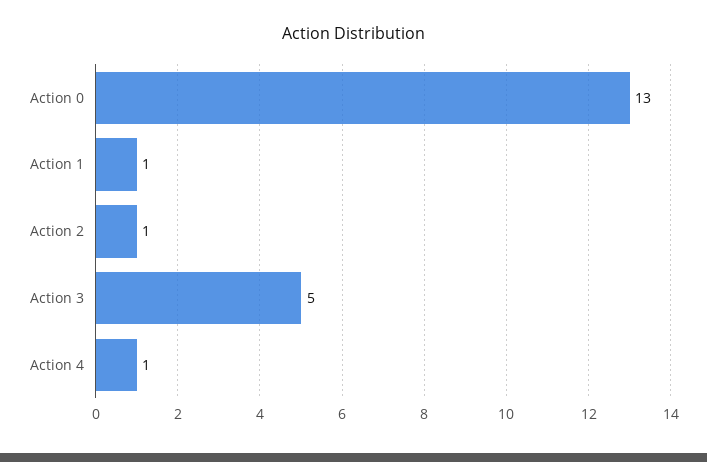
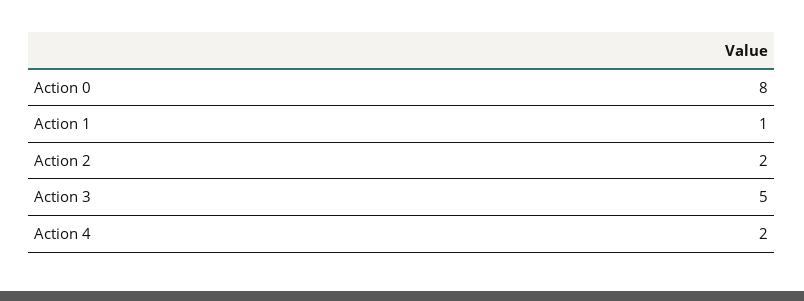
  {
-   "Action 0": 13,
+   "Action 0": 8,
    "Action 1": 1,
-   "Action 2": 1,
+   "Action 2": 2,
    "Action 3": 5,
-   "Action 4": 1
+   "Action 4": 2
  }

